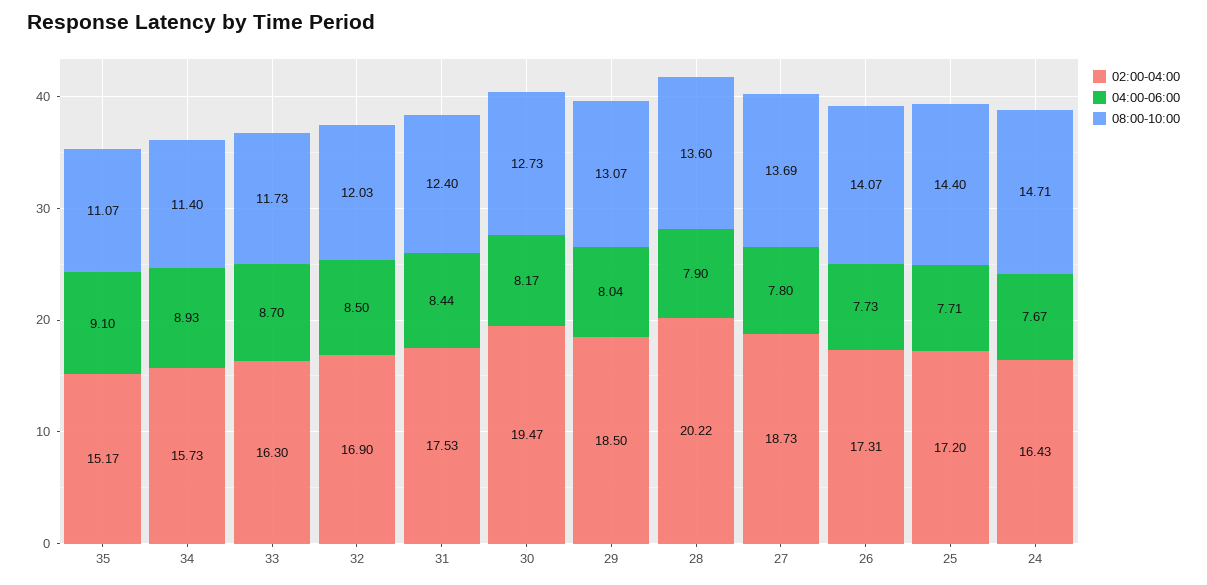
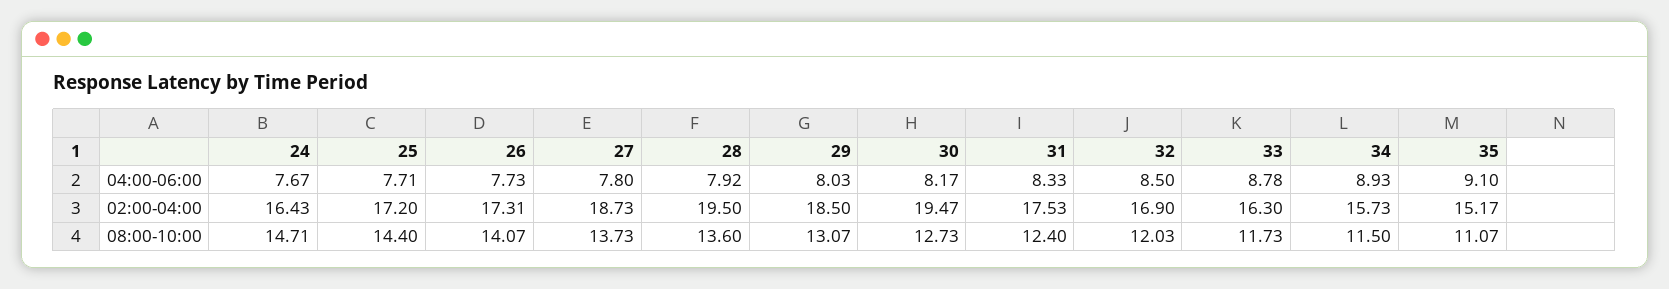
  {
    "02:00-04:00": {
      "35": 15.17,
      "34": 15.73,
      "33": 16.3,
      "32": 16.9,
      "31": 17.53,
      "30": 19.47,
      "29": 18.5,
-     "28": 20.22,
+     "28": 19.5,
      "27": 18.73,
      "26": 17.31,
      "25": 17.2,
      "24": 16.43
    },
    "04:00-06:00": {
      "35": 9.1,
      "34": 8.93,
-     "33": 8.7,
+     "33": 8.78,
      "32": 8.5,
-     "31": 8.44,
+     "31": 8.33,
      "30": 8.17,
-     "29": 8.04,
+     "29": 8.03,
-     "28": 7.9,
+     "28": 7.92,
      "27": 7.8,
      "26": 7.73,
      "25": 7.71,
      "24": 7.67
    },
    "08:00-10:00": {
      "35": 11.07,
-     "34": 11.4,
+     "34": 11.5,
      "33": 11.73,
      "32": 12.03,
      "31": 12.4,
      "30": 12.73,
      "29": 13.07,
      "28": 13.6,
-     "27": 13.69,
+     "27": 13.73,
      "26": 14.07,
      "25": 14.4,
      "24": 14.71
    }
  }

